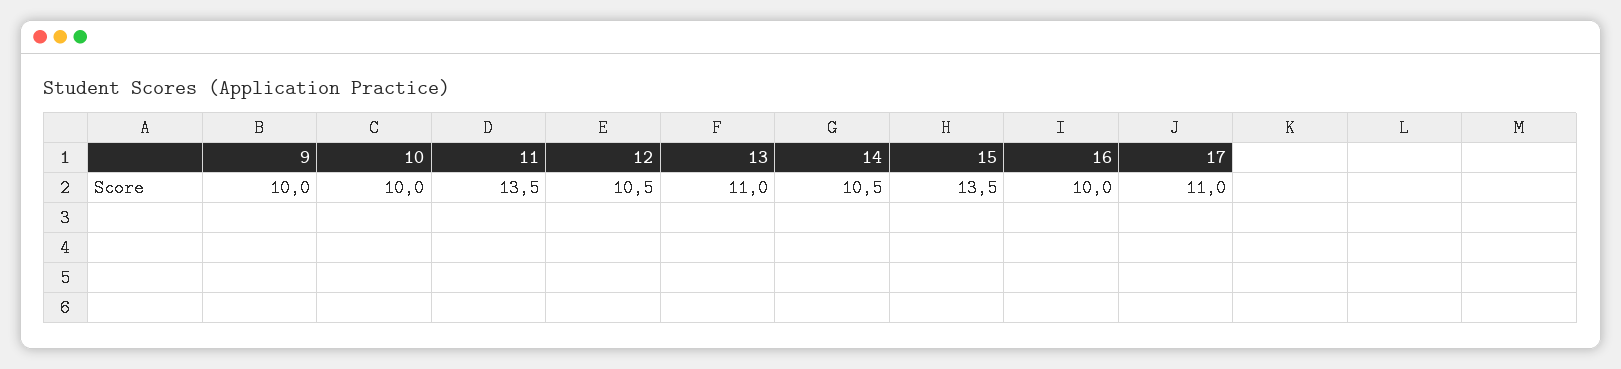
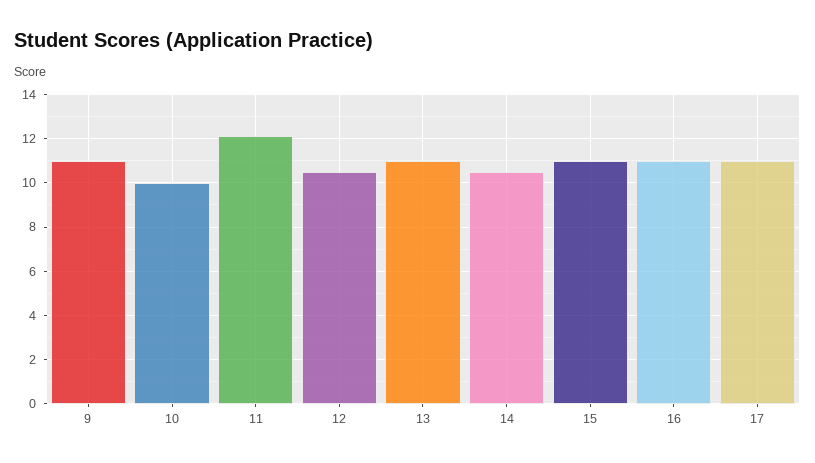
  {
-   "9": 10,
+   "9": 11,
    "10": 10,
-   "11": 13.5,
+   "11": 12,
    "12": 10.5,
    "13": 11,
    "14": 10.5,
-   "15": 13.5,
+   "15": 11,
-   "16": 10,
+   "16": 11,
    "17": 11
  }

